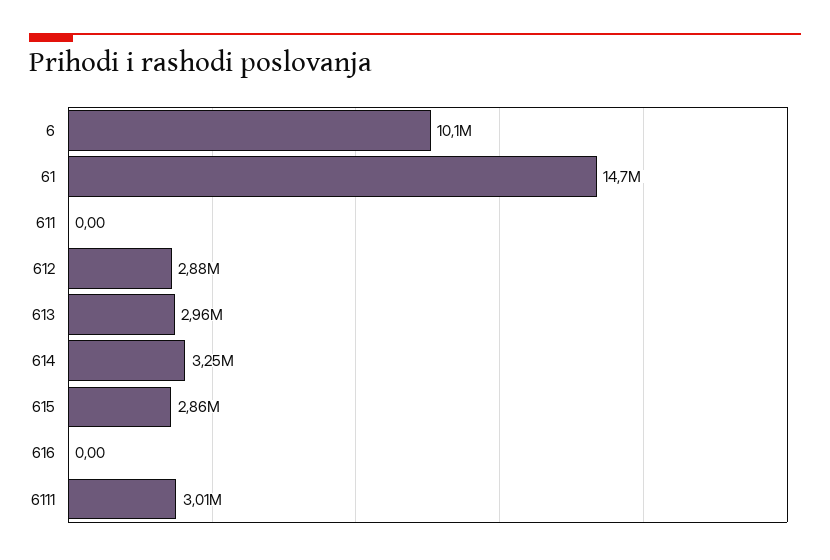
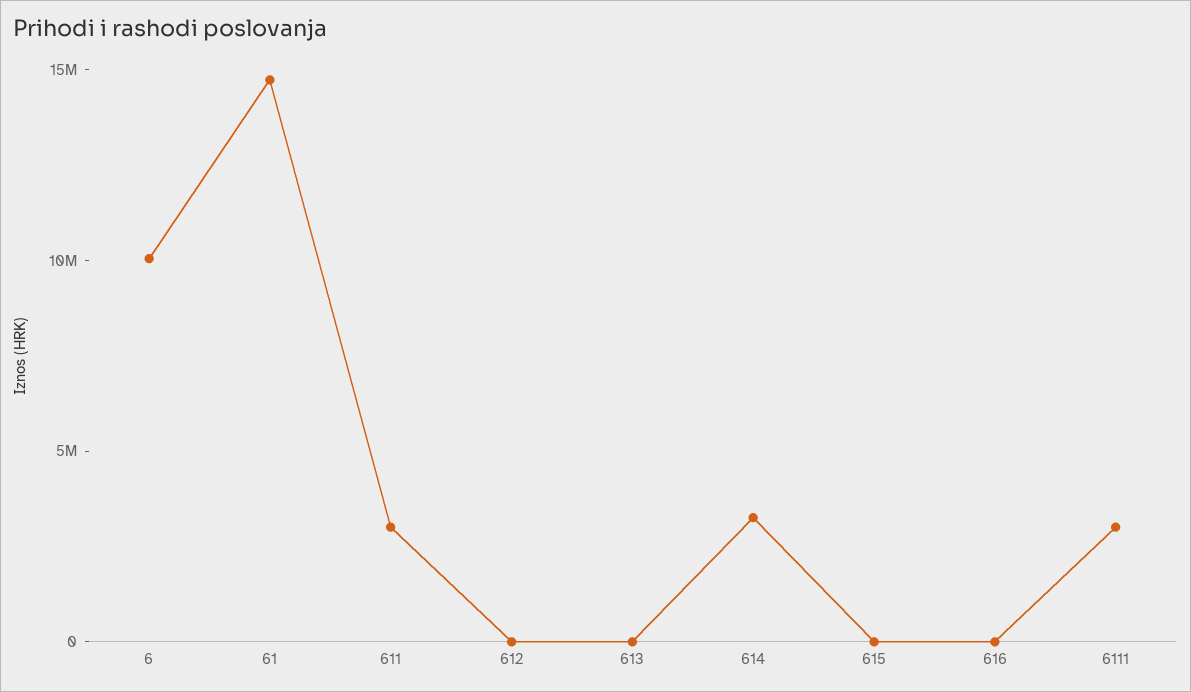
  {
    "6": 10100000,
    "61": 14700000,
-   "611": 0,
+   "611": 3000000,
-   "612": 2880000,
+   "612": 0,
-   "613": 2960000,
+   "613": 0,
    "614": 3250000,
-   "615": 2860000,
+   "615": 0,
    "616": 0,
    "6111": 3010000
  }

